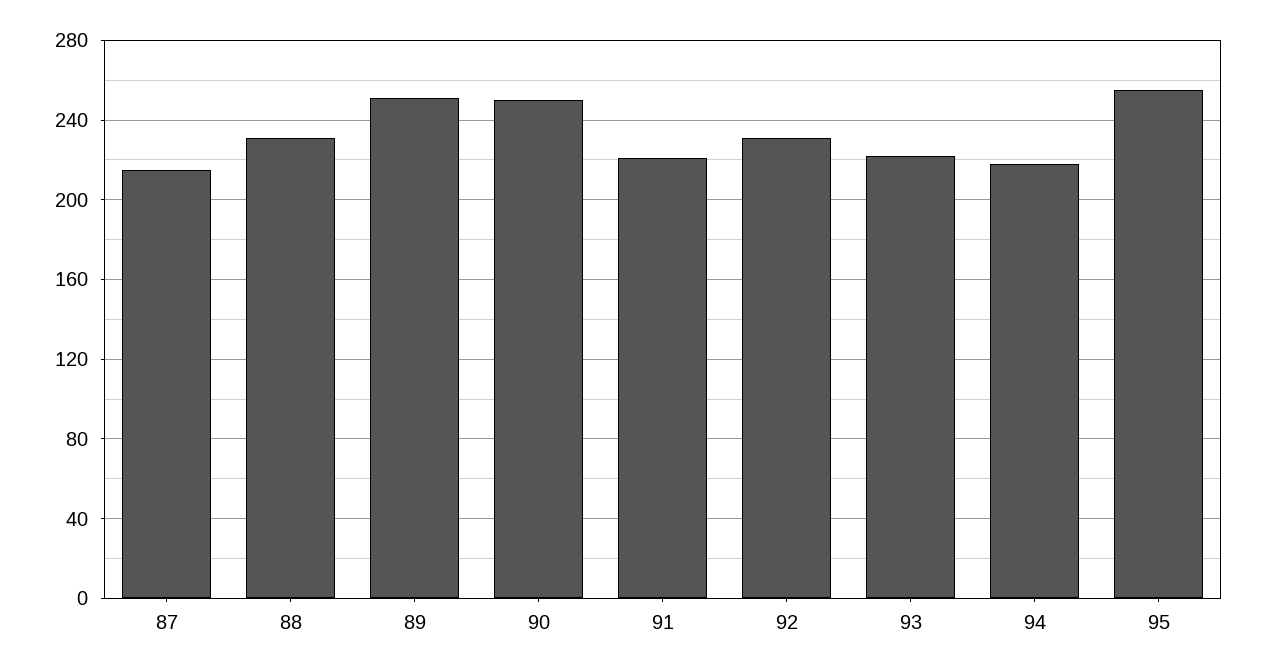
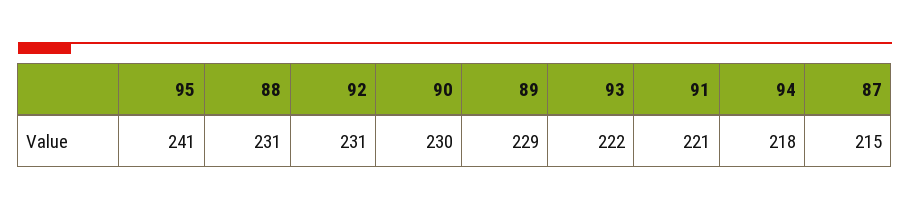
  {
    "87": 215,
    "88": 231,
-   "89": 250,
+   "89": 229,
-   "90": 250,
+   "90": 230,
    "91": 221,
    "92": 231,
    "93": 222,
    "94": 218,
-   "95": 255
+   "95": 241
  }

